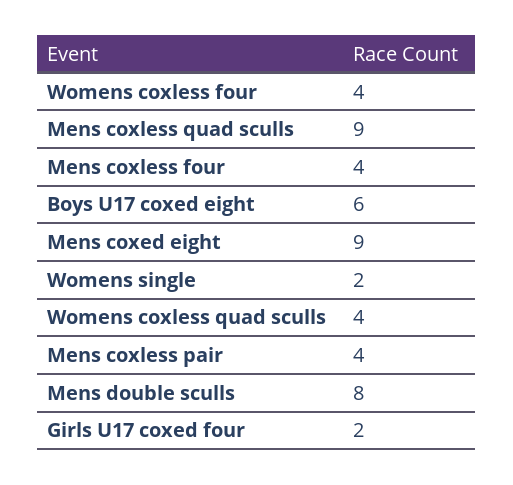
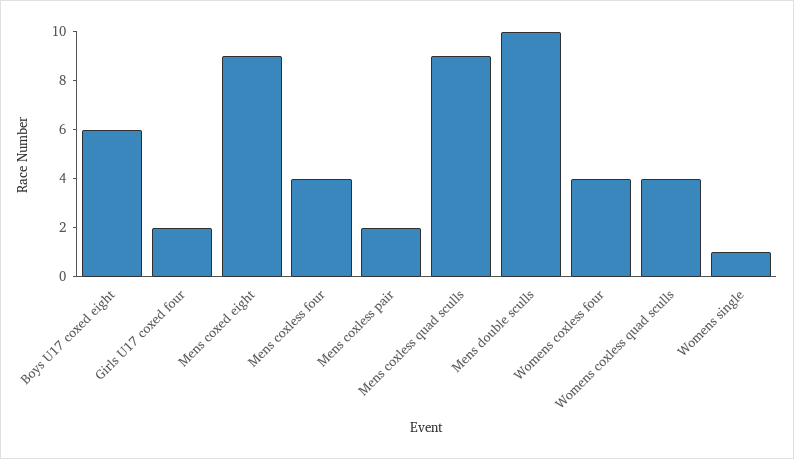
  {
    "Womens coxless four": 4,
    "Mens coxless quad sculls": 9,
    "Mens coxless four": 4,
    "Boys U17 coxed eight": 6,
    "Mens coxed eight": 9,
-   "Womens single": 2,
+   "Womens single": 1,
    "Womens coxless quad sculls": 4,
-   "Mens coxless pair": 4,
+   "Mens coxless pair": 2,
-   "Mens double sculls": 8,
+   "Mens double sculls": 10,
    "Girls U17 coxed four": 2
  }

